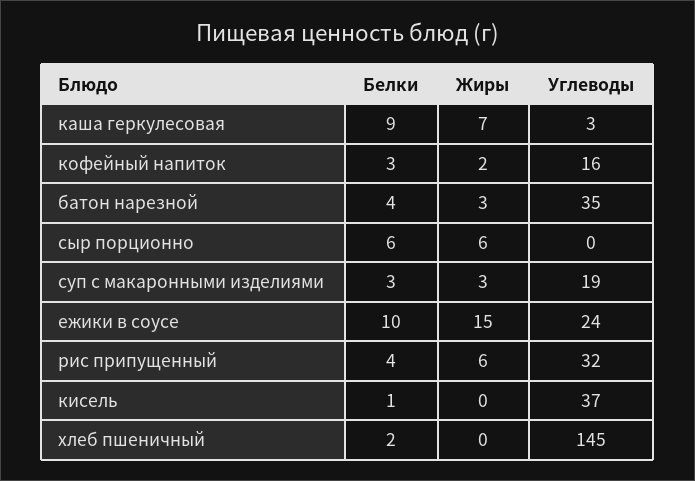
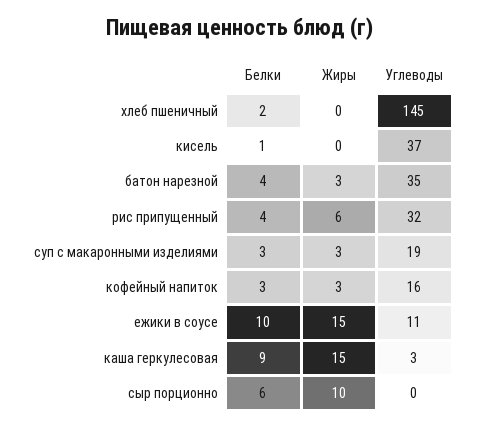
  {
    "Белки": {
      "каша геркулесовая": 9,
      "кофейный напиток": 3,
      "батон нарезной": 4,
      "сыр порционно": 6,
      "суп с макаронными изделиями": 3,
      "ежики в соусе": 10,
      "рис припущенный": 4,
      "кисель": 1,
      "хлеб пшеничный": 2
    },
    "Жиры": {
-     "каша геркулесовая": 7,
+     "каша геркулесовая": 15,
-     "кофейный напиток": 2,
+     "кофейный напиток": 3,
      "батон нарезной": 3,
-     "сыр порционно": 6,
+     "сыр порционно": 10,
      "суп с макаронными изделиями": 3,
      "ежики в соусе": 15,
      "рис припущенный": 6,
      "кисель": 0,
      "хлеб пшеничный": 0
    },
    "Углеводы": {
      "каша геркулесовая": 3,
      "кофейный напиток": 16,
      "батон нарезной": 35,
      "сыр порционно": 0,
      "суп с макаронными изделиями": 19,
-     "ежики в соусе": 24,
+     "ежики в соусе": 11,
      "рис припущенный": 32,
      "кисель": 37,
      "хлеб пшеничный": 145
    }
  }

